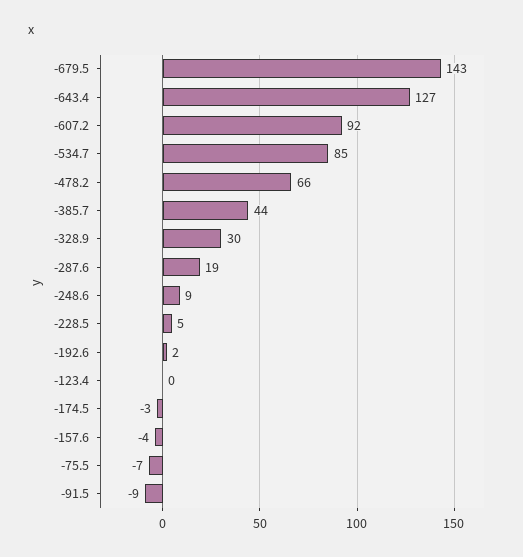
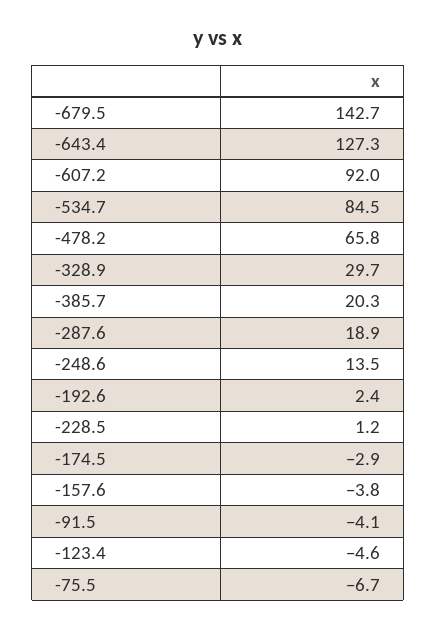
  {
    "-679.5": 142.7,
    "-643.4": 127.3,
    "-607.2": 92,
    "-534.7": 84.5,
    "-478.2": 65.8,
-   "-385.7": 44,
+   "-385.7": 20.3,
    "-328.9": 29.7,
    "-287.6": 18.9,
-   "-248.6": 9,
+   "-248.6": 13.5,
-   "-228.5": 5,
+   "-228.5": 1.2,
    "-192.6": 2.4,
-   "-123.4": 0,
+   "-123.4": -4.6,
    "-174.5": -2.9,
    "-157.6": -3.8,
    "-75.5": -6.7,
-   "-91.5": -9
+   "-91.5": -4.1
  }

